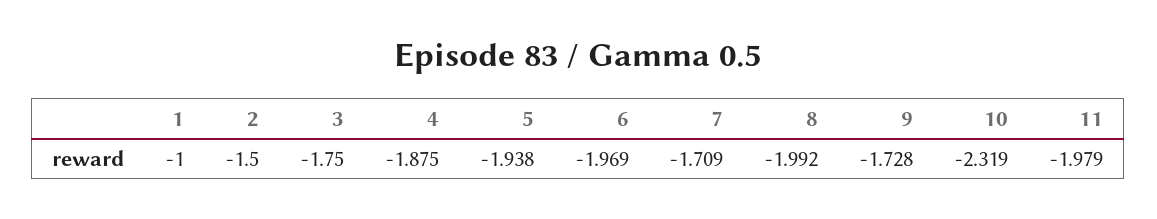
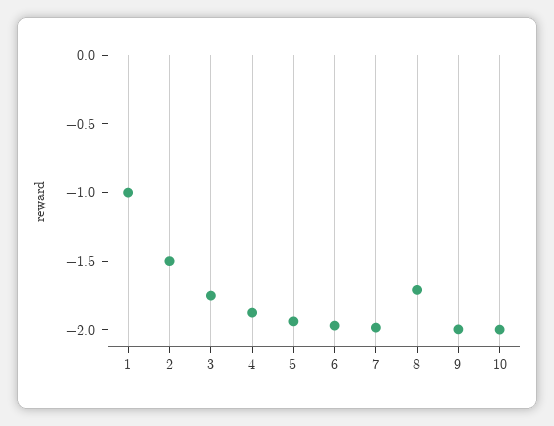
  {
    "1": -1,
    "2": -1.5,
    "3": -1.75,
    "4": -1.875,
    "5": -1.938,
    "6": -1.969,
-   "7": -1.709,
+   "7": -2,
-   "8": -1.992,
+   "8": -1.7,
-   "9": -1.728,
+   "9": -2,
-   "10": -2.319,
+   "10": -2
-   "11": -1.979
  }

